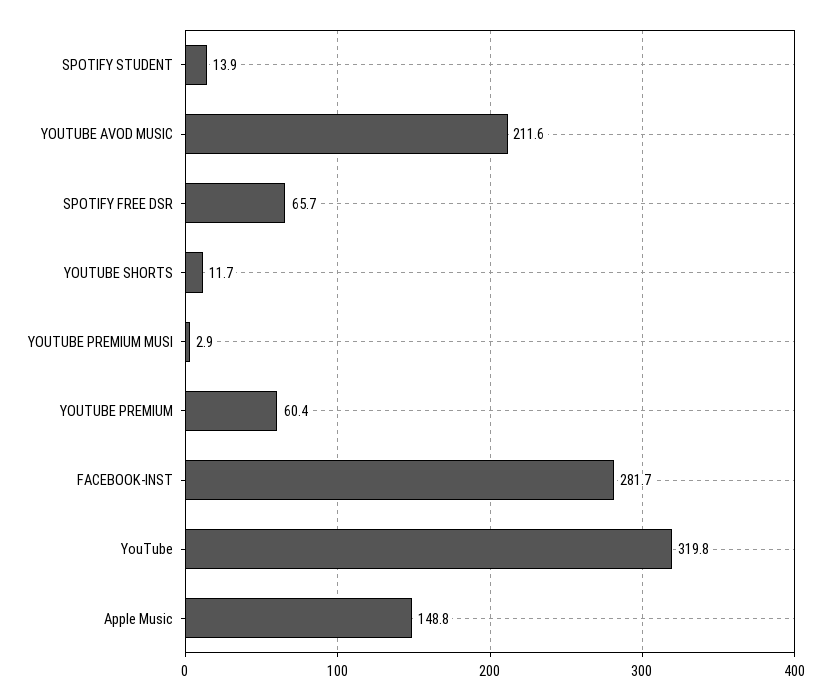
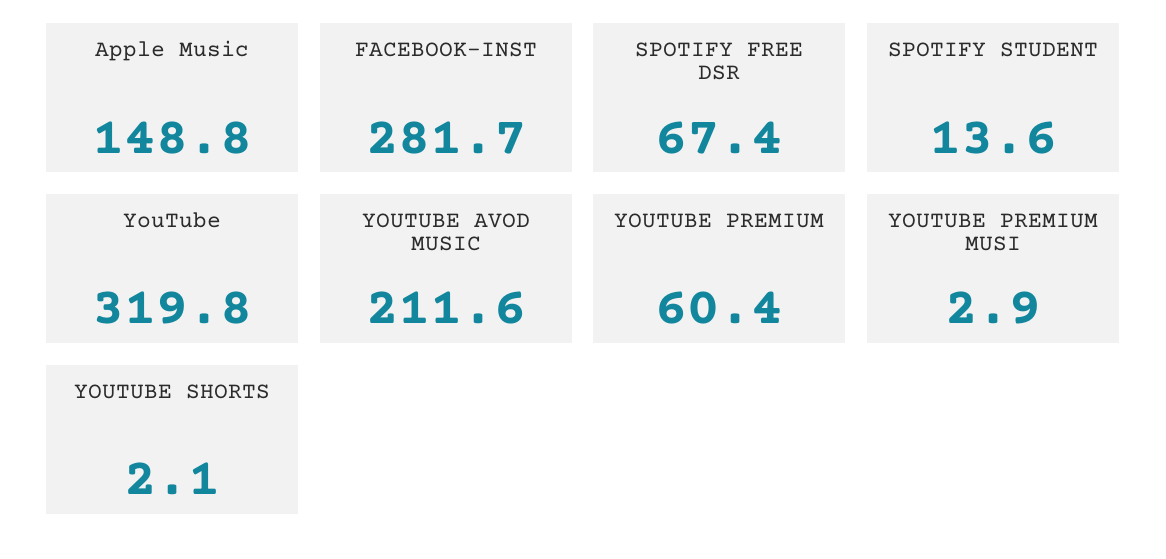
  {
-   "SPOTIFY STUDENT": 13.9,
+   "SPOTIFY STUDENT": 13.6,
    "YOUTUBE AVOD MUSIC": 211.6,
-   "SPOTIFY FREE DSR": 65.7,
+   "SPOTIFY FREE DSR": 67.4,
-   "YOUTUBE SHORTS": 11.7,
+   "YOUTUBE SHORTS": 2.1,
    "YOUTUBE PREMIUM MUSI": 2.9,
    "YOUTUBE PREMIUM": 60.4,
    "FACEBOOK-INST": 281.7,
    "YouTube": 319.8,
    "Apple Music": 148.8
  }

